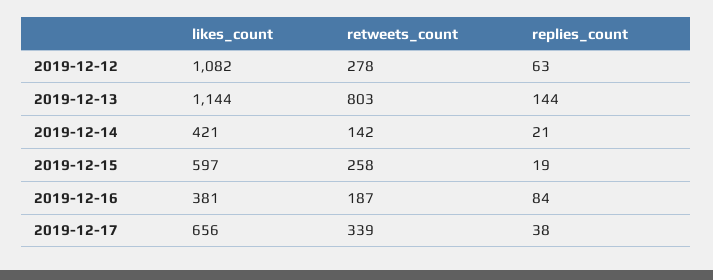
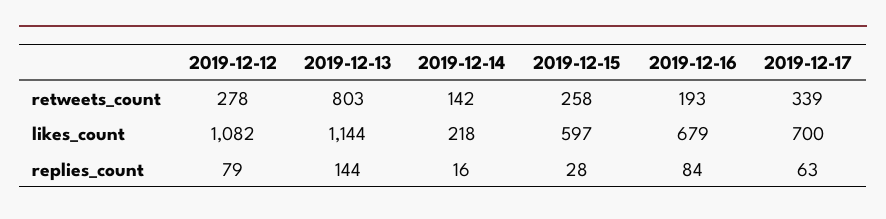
  {
    "likes_count": {
      "2019-12-12": 1082,
      "2019-12-13": 1144,
-     "2019-12-14": 421,
+     "2019-12-14": 218,
      "2019-12-15": 597,
-     "2019-12-16": 381,
+     "2019-12-16": 679,
-     "2019-12-17": 656
+     "2019-12-17": 700
    },
    "retweets_count": {
      "2019-12-12": 278,
      "2019-12-13": 803,
      "2019-12-14": 142,
      "2019-12-15": 258,
-     "2019-12-16": 187,
+     "2019-12-16": 193,
      "2019-12-17": 339
    },
    "replies_count": {
-     "2019-12-12": 63,
+     "2019-12-12": 79,
      "2019-12-13": 144,
-     "2019-12-14": 21,
+     "2019-12-14": 16,
-     "2019-12-15": 19,
+     "2019-12-15": 28,
      "2019-12-16": 84,
-     "2019-12-17": 38
+     "2019-12-17": 63
    }
  }

